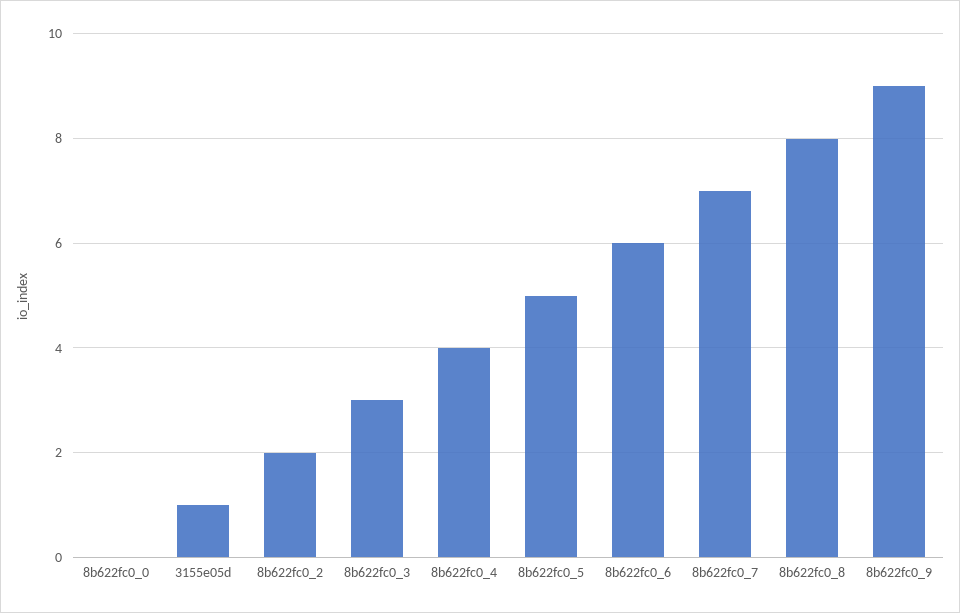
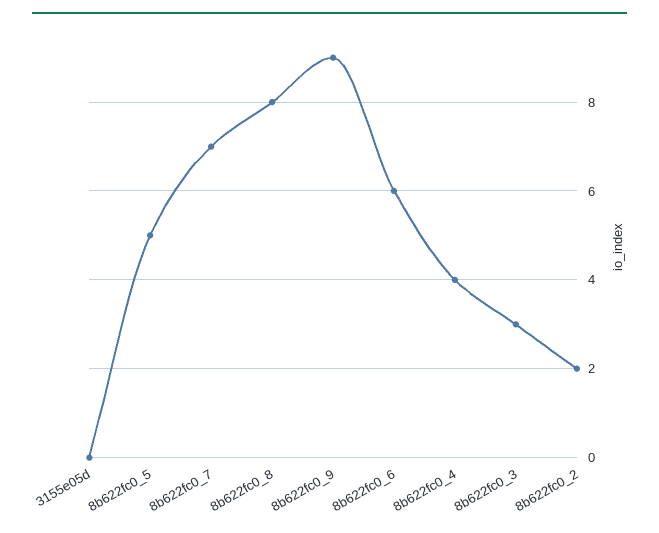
  {
-   "8b622fc0_0": 0,
-   "3155e05d": 1,
+   "3155e05d": 0,
    "8b622fc0_2": 2,
    "8b622fc0_3": 3,
    "8b622fc0_4": 4,
    "8b622fc0_5": 5,
    "8b622fc0_6": 6,
    "8b622fc0_7": 7,
    "8b622fc0_8": 8,
    "8b622fc0_9": 9
  }

